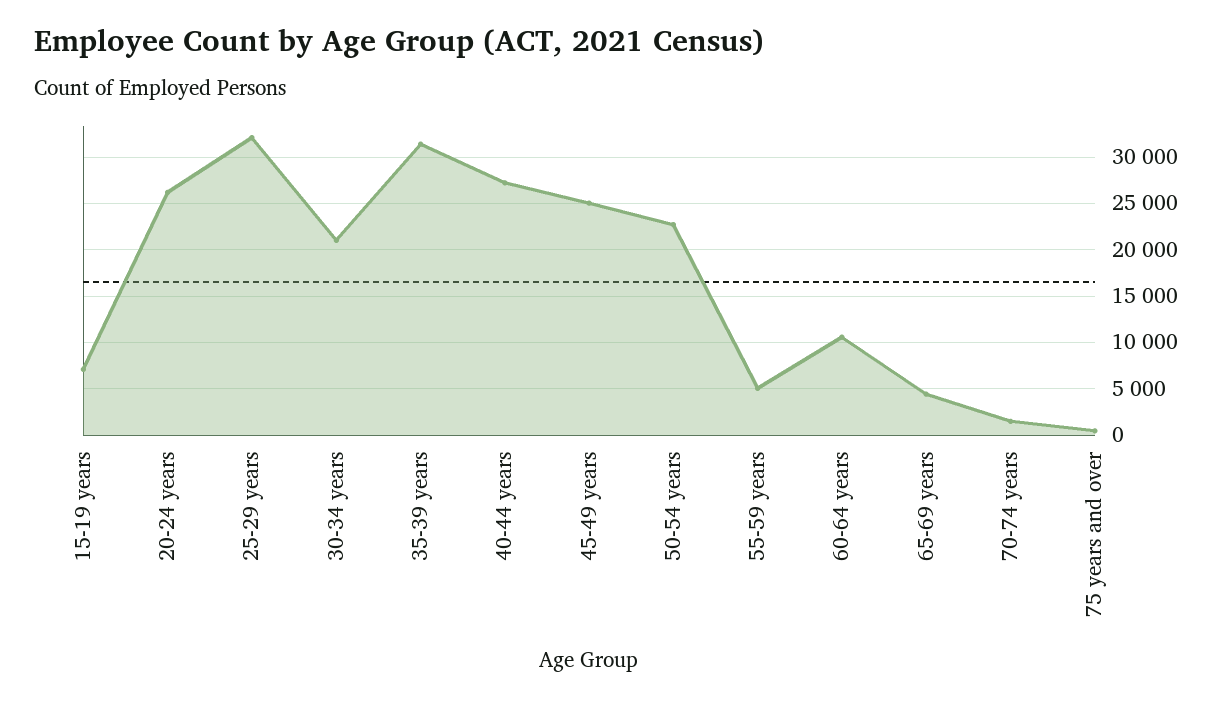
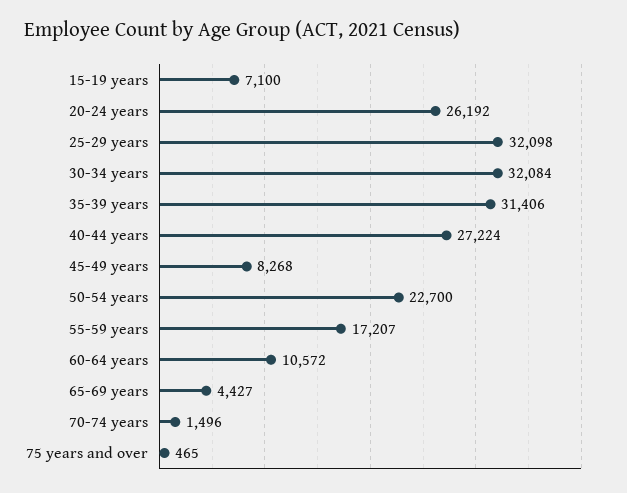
  {
    "15-19 years": 7100,
    "20-24 years": 26192,
    "25-29 years": 32098,
-   "30-34 years": 21000,
+   "30-34 years": 32084,
    "35-39 years": 31406,
    "40-44 years": 27224,
-   "45-49 years": 25000,
+   "45-49 years": 8268,
    "50-54 years": 22700,
-   "55-59 years": 5000,
+   "55-59 years": 17207,
    "60-64 years": 10572,
    "65-69 years": 4427,
    "70-74 years": 1496,
    "75 years and over": 465
  }

